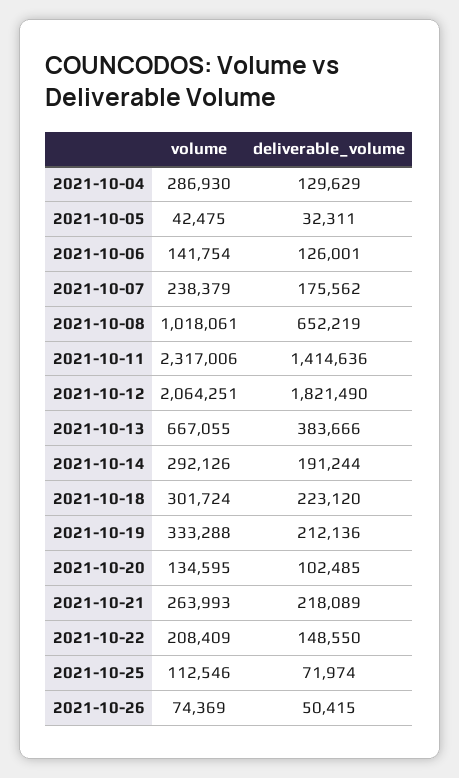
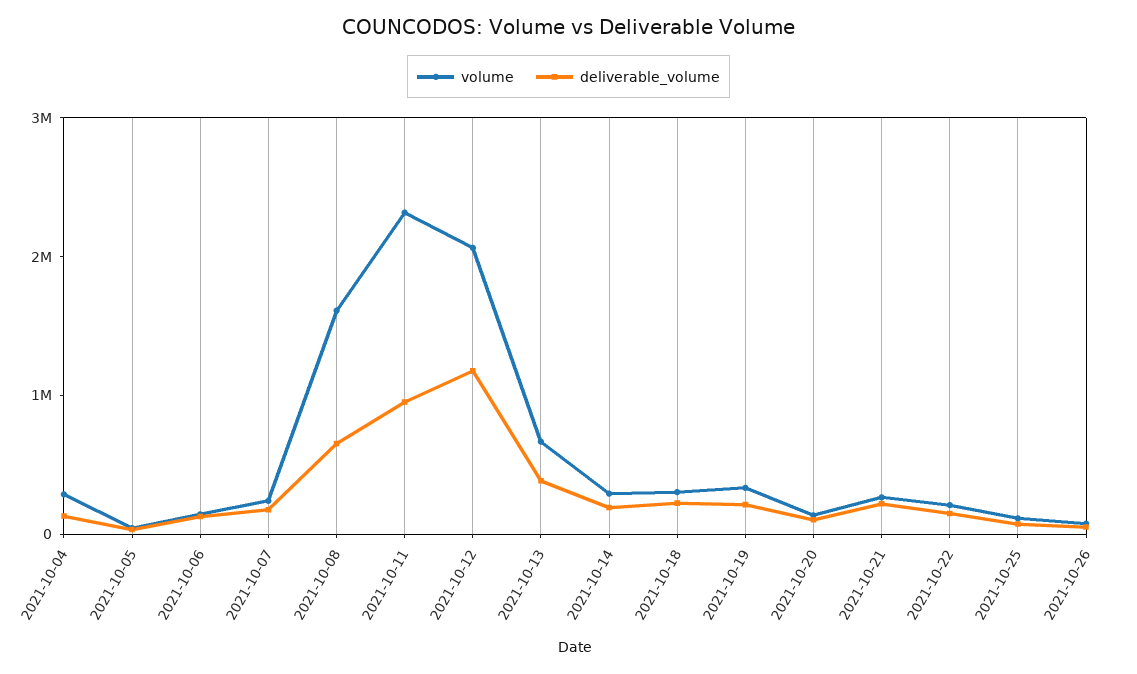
  {
    "volume": {
      "2021-10-04": 286930,
      "2021-10-05": 42475,
      "2021-10-06": 141754,
      "2021-10-07": 238379,
-     "2021-10-08": 1018061,
+     "2021-10-08": 1600000,
      "2021-10-11": 2317006,
      "2021-10-12": 2064251,
      "2021-10-13": 667055,
      "2021-10-14": 292126,
      "2021-10-18": 301724,
      "2021-10-19": 333288,
      "2021-10-20": 134595,
      "2021-10-21": 263993,
      "2021-10-22": 208409,
      "2021-10-25": 112546,
      "2021-10-26": 74369
    },
    "deliverable_volume": {
      "2021-10-04": 129629,
      "2021-10-05": 32311,
      "2021-10-06": 126001,
      "2021-10-07": 175562,
      "2021-10-08": 652219,
-     "2021-10-11": 1414636,
+     "2021-10-11": 1000000,
-     "2021-10-12": 1821490,
+     "2021-10-12": 1200000,
      "2021-10-13": 383666,
      "2021-10-14": 191244,
      "2021-10-18": 223120,
      "2021-10-19": 212136,
      "2021-10-20": 102485,
      "2021-10-21": 218089,
      "2021-10-22": 148550,
      "2021-10-25": 71974,
      "2021-10-26": 50415
    }
  }

